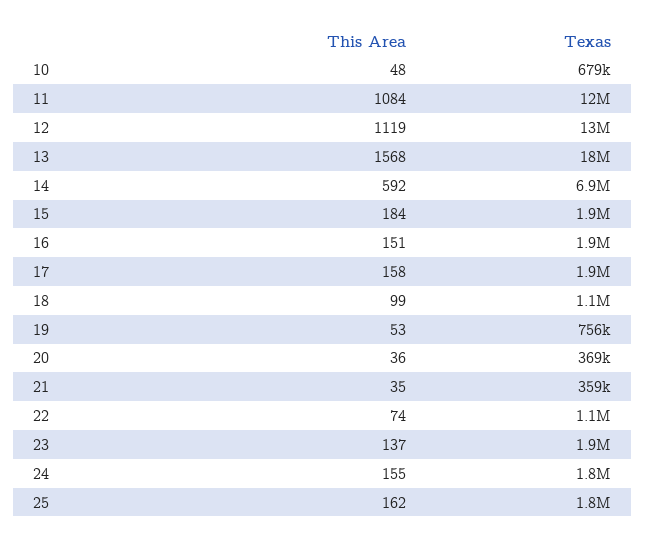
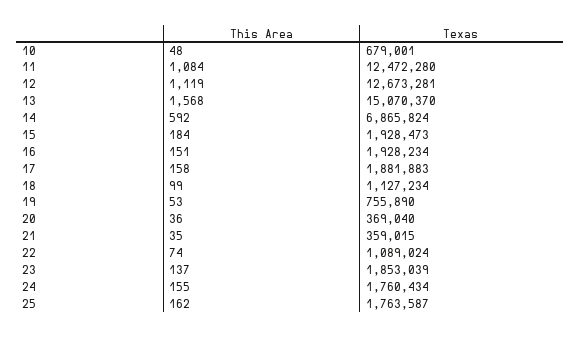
  {
    "This Area": {
      "10": 48,
      "11": 1084,
      "12": 1119,
      "13": 1568,
      "14": 592,
      "15": 184,
      "16": 151,
      "17": 158,
      "18": 99,
      "19": 53,
      "20": 36,
      "21": 35,
      "22": 74,
      "23": 137,
      "24": 155,
      "25": 162
    },
    "Texas": {
      "10": 679001,
      "11": 12472280,
      "12": 12673281,
-     "13": 18000000,
+     "13": 15070370,
      "14": 6865824,
      "15": 1928473,
      "16": 1928234,
      "17": 1881883,
      "18": 1127234,
      "19": 755890,
      "20": 369040,
      "21": 359015,
      "22": 1089024,
      "23": 1853039,
      "24": 1760434,
      "25": 1763587
    }
  }

